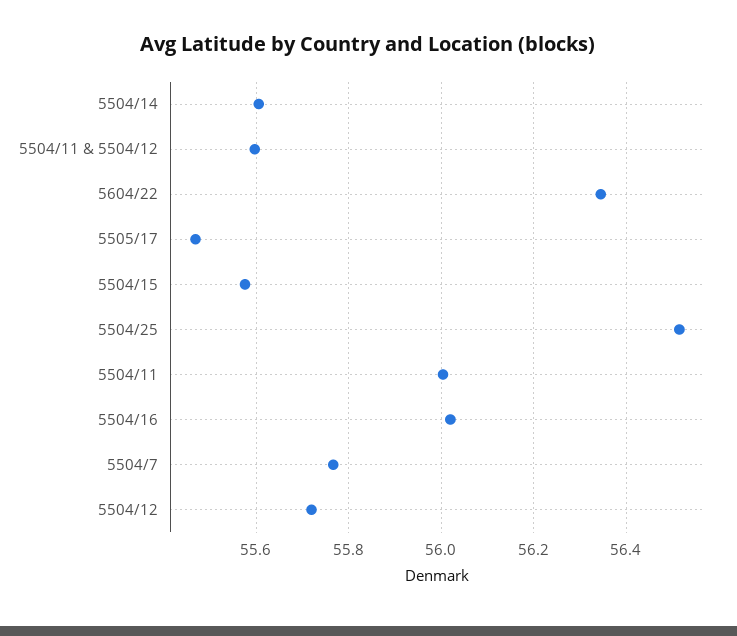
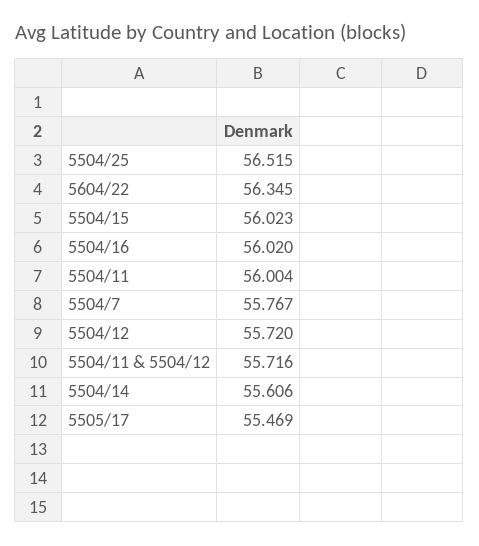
  {
    "5504/14": 55.606,
-   "5504/11 & 5504/12": 55.6,
+   "5504/11 & 5504/12": 55.716,
    "5604/22": 56.345,
    "5505/17": 55.469,
-   "5504/15": 55.58,
+   "5504/15": 56.023,
    "5504/25": 56.515,
    "5504/11": 56.004,
    "5504/16": 56.02,
    "5504/7": 55.767,
    "5504/12": 55.72
  }

